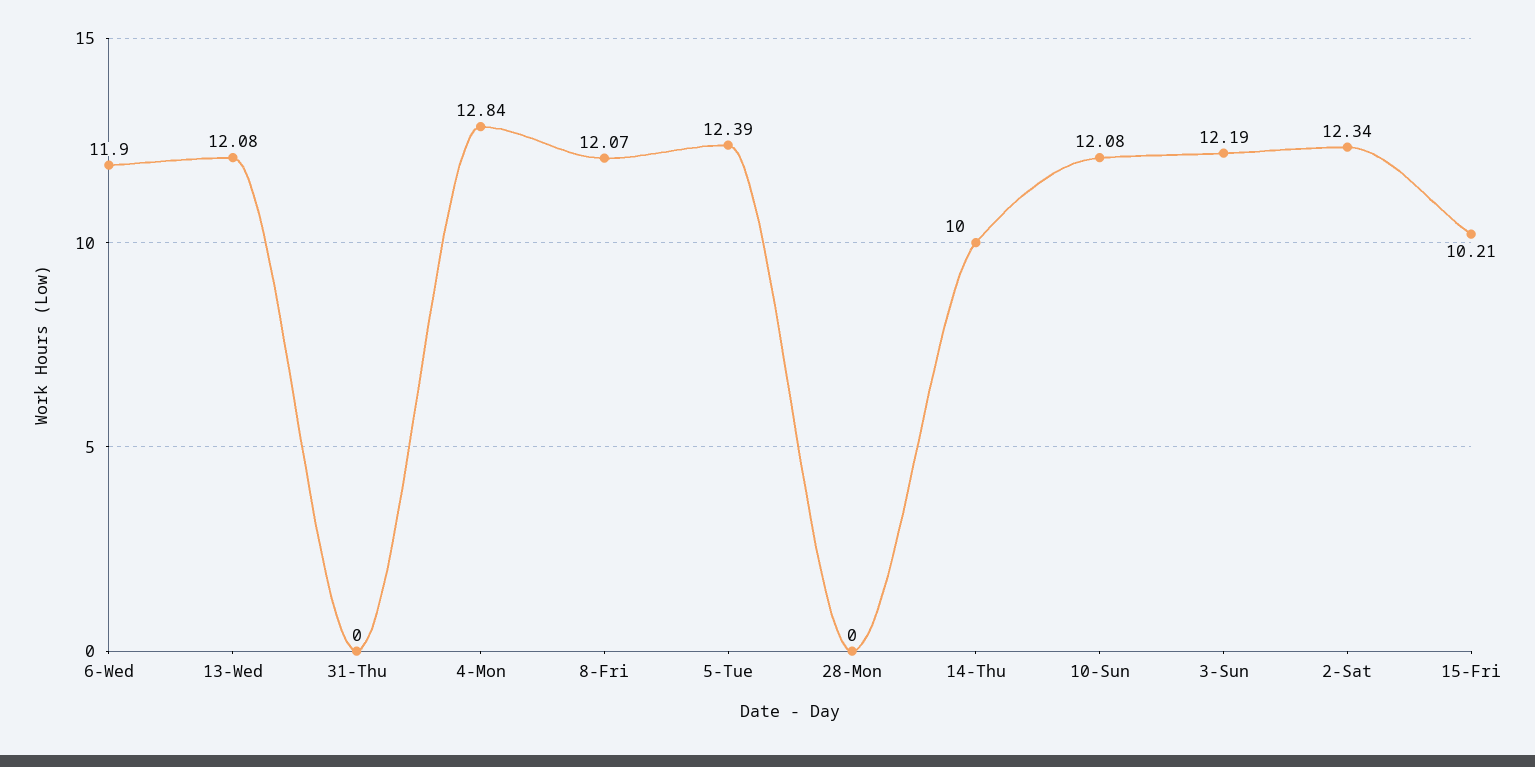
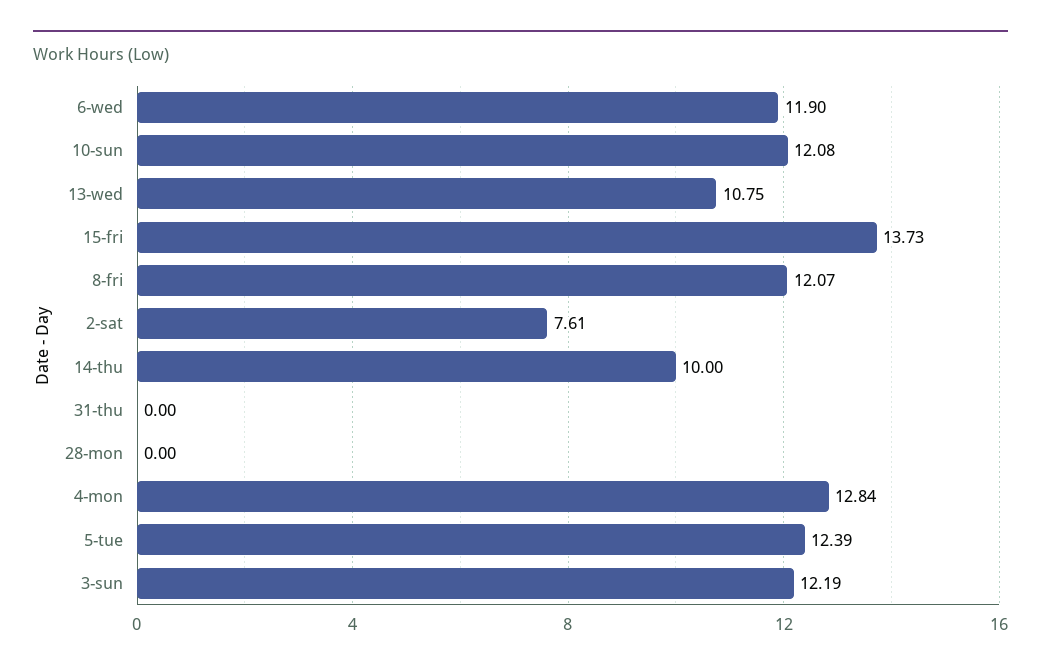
  {
    "6-Wed": 11.9,
-   "13-Wed": 12.08,
+   "13-Wed": 10.75,
    "31-Thu": 0,
    "4-Mon": 12.84,
    "8-Fri": 12.07,
    "5-Tue": 12.39,
    "28-Mon": 0,
    "14-Thu": 10,
    "10-Sun": 12.08,
    "3-Sun": 12.19,
-   "2-Sat": 12.34,
+   "2-Sat": 7.61,
-   "15-Fri": 10.21
+   "15-Fri": 13.73
  }

